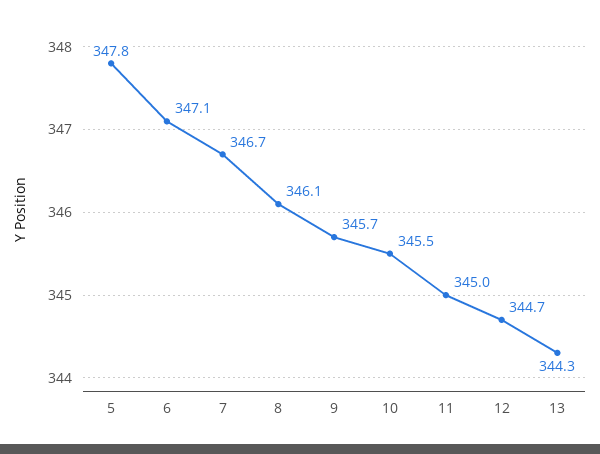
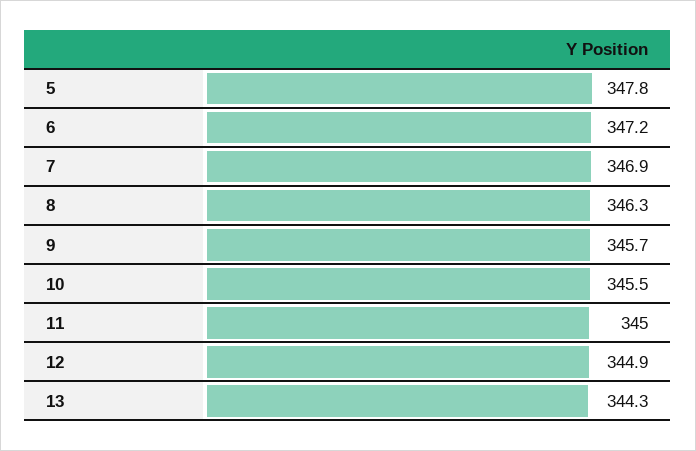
  {
    "5": 347.8,
-   "6": 347.1,
+   "6": 347.2,
-   "7": 346.7,
+   "7": 346.9,
-   "8": 346.1,
+   "8": 346.3,
    "9": 345.7,
    "10": 345.5,
    "11": 345,
-   "12": 344.7,
+   "12": 344.9,
    "13": 344.3
  }

